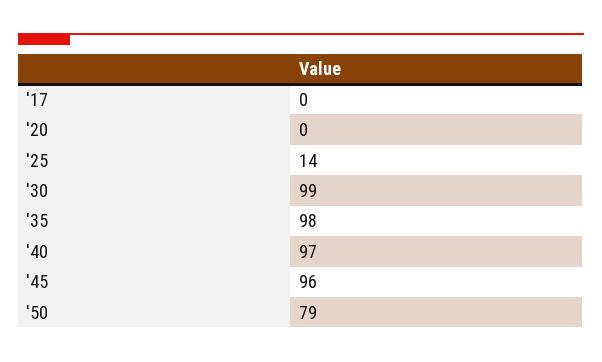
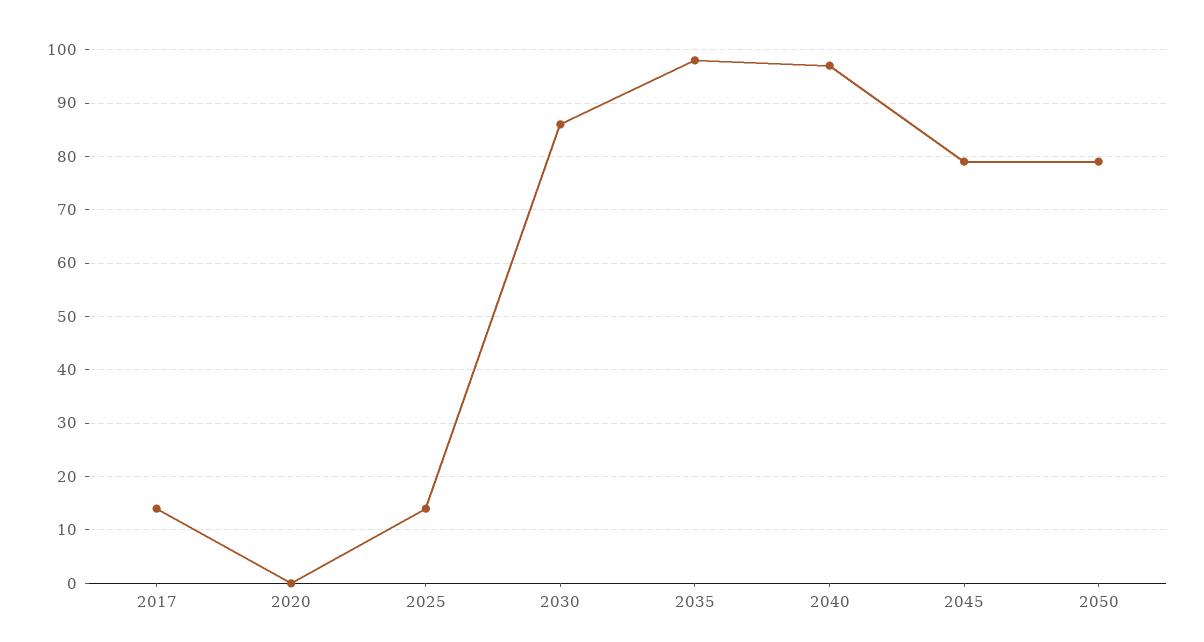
  {
-   "'17": 0,
+   "'17": 15,
    "'20": 0,
    "'25": 14,
-   "'30": 99,
+   "'30": 85,
    "'35": 98,
    "'40": 97,
-   "'45": 96,
+   "'45": 80,
    "'50": 79
  }

